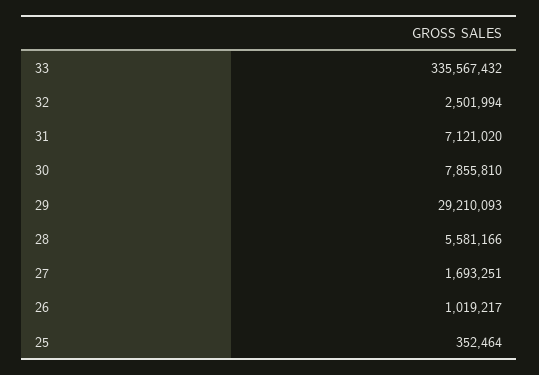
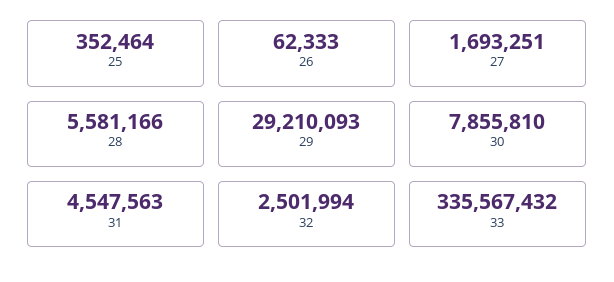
  {
    "33": 335567432,
    "32": 2501994,
-   "31": 7121020,
+   "31": 4547563,
    "30": 7855810,
    "29": 29210093,
    "28": 5581166,
    "27": 1693251,
-   "26": 1019217,
+   "26": 62333,
    "25": 352464
  }

